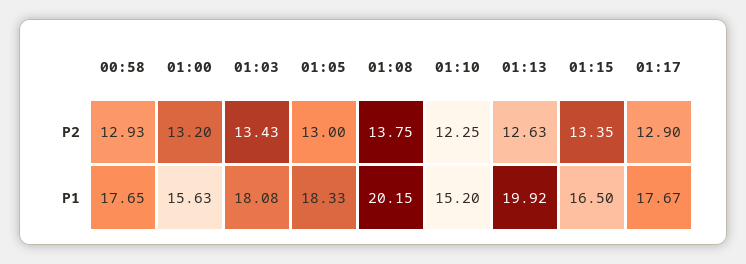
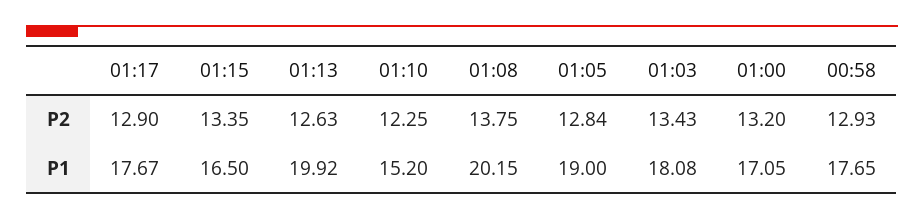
  {
    "00:58": {
      "P2": 12.93,
      "P1": 17.65
    },
    "01:00": {
      "P2": 13.2,
-     "P1": 15.63
+     "P1": 17.05
    },
    "01:03": {
      "P2": 13.43,
      "P1": 18.08
    },
    "01:05": {
-     "P2": 13,
+     "P2": 12.84,
-     "P1": 18.33
+     "P1": 19
    },
    "01:08": {
      "P2": 13.75,
      "P1": 20.15
    },
    "01:10": {
      "P2": 12.25,
      "P1": 15.2
    },
    "01:13": {
      "P2": 12.63,
      "P1": 19.92
    },
    "01:15": {
      "P2": 13.35,
      "P1": 16.5
    },
    "01:17": {
      "P2": 12.9,
      "P1": 17.67
    }
  }

